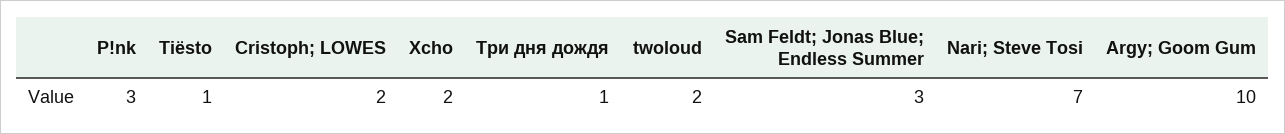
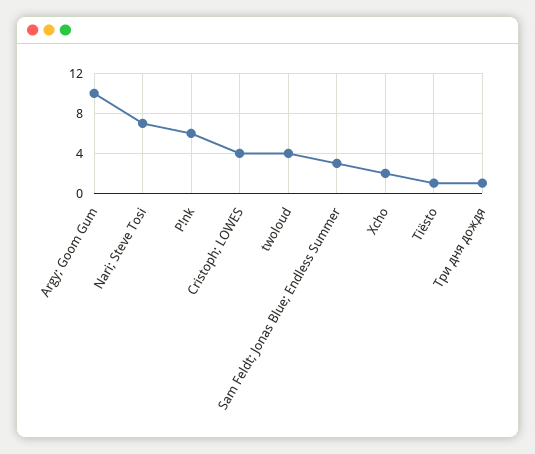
  {
-   "P!nk": 3,
+   "P!nk": 6,
    "Tiësto": 1,
-   "Cristoph; LOWES": 2,
+   "Cristoph; LOWES": 4,
    "Xcho": 2,
    "Три дня дождя": 1,
-   "twoloud": 2,
+   "twoloud": 4,
    "Sam Feldt; Jonas Blue; Endless Summer": 3,
    "Nari; Steve Tosi": 7,
    "Argy; Goom Gum": 10
  }

